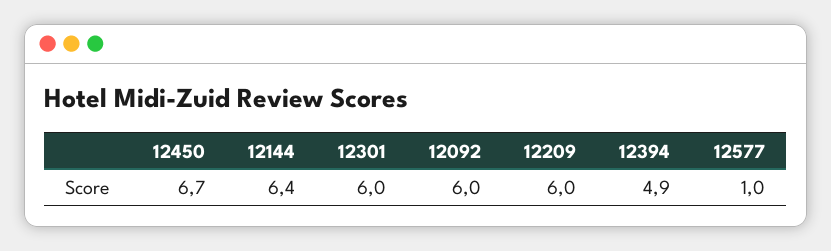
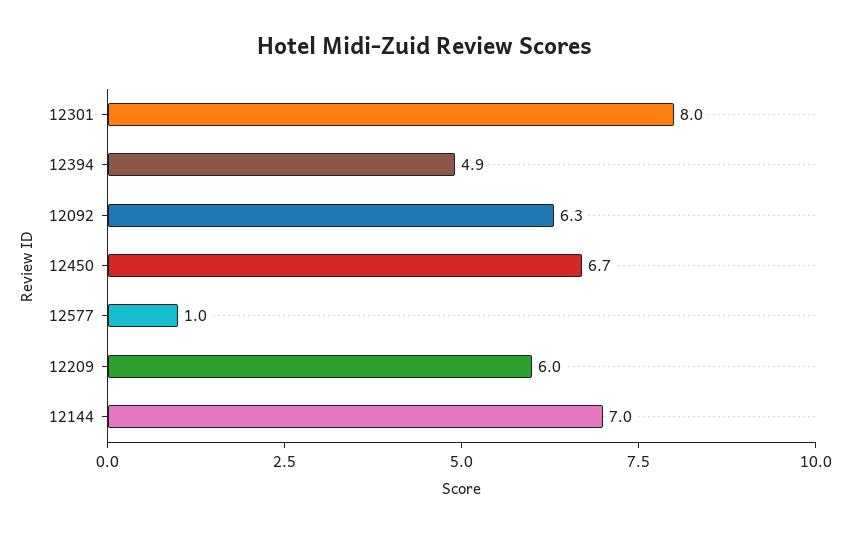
  {
    "12450": 6.7,
-   "12144": 6.4,
+   "12144": 7,
-   "12301": 6,
+   "12301": 8,
-   "12092": 6,
+   "12092": 6.3,
    "12209": 6,
    "12394": 4.9,
    "12577": 1
  }

